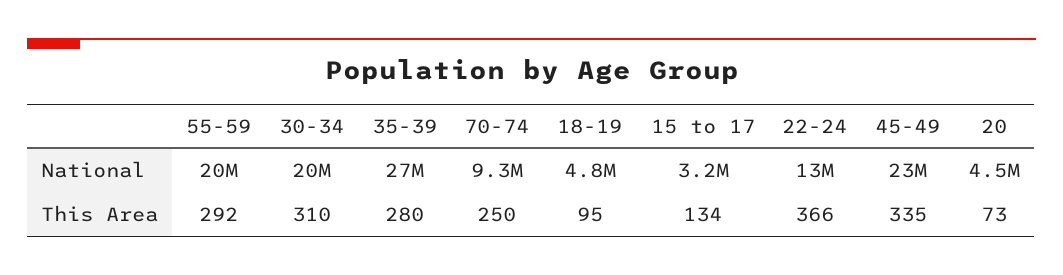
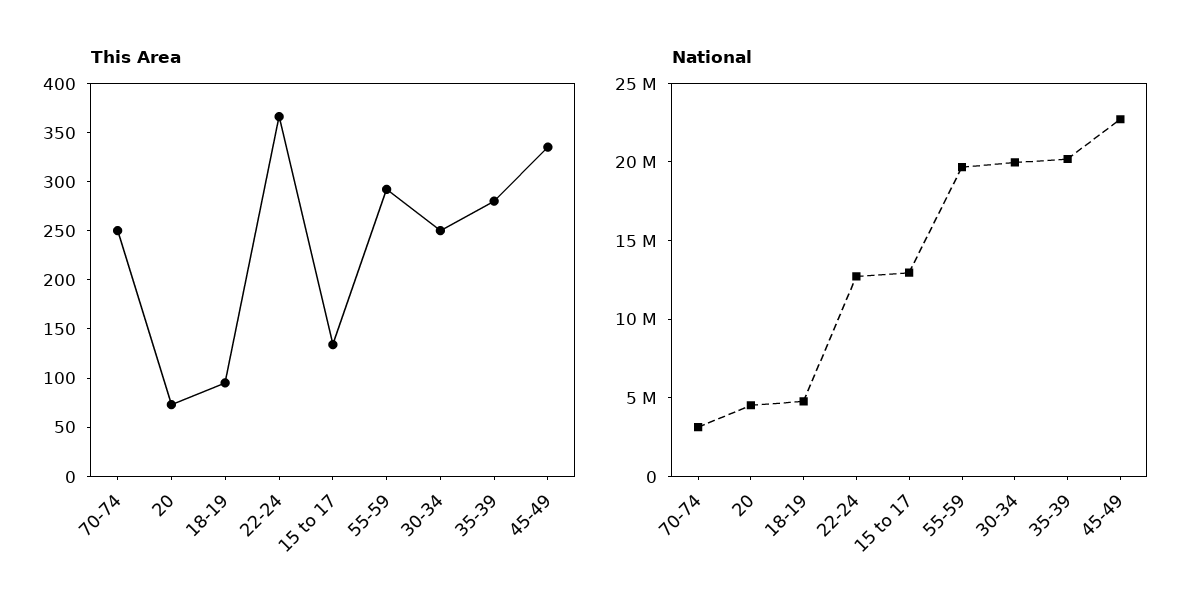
  {
    "National": {
      "55-59": 20000000,
      "30-34": 20000000,
-     "35-39": 27000000,
+     "35-39": 20000000,
-     "70-74": 9300000,
+     "70-74": 3000000,
      "18-19": 4800000,
-     "15 to 17": 3200000,
+     "15 to 17": 13000000,
      "22-24": 13000000,
      "45-49": 23000000,
      "20": 4500000
    },
    "This Area": {
      "55-59": 292,
-     "30-34": 310,
+     "30-34": 250,
      "35-39": 280,
      "70-74": 250,
      "18-19": 95,
      "15 to 17": 134,
      "22-24": 366,
      "45-49": 335,
      "20": 73
    }
  }

